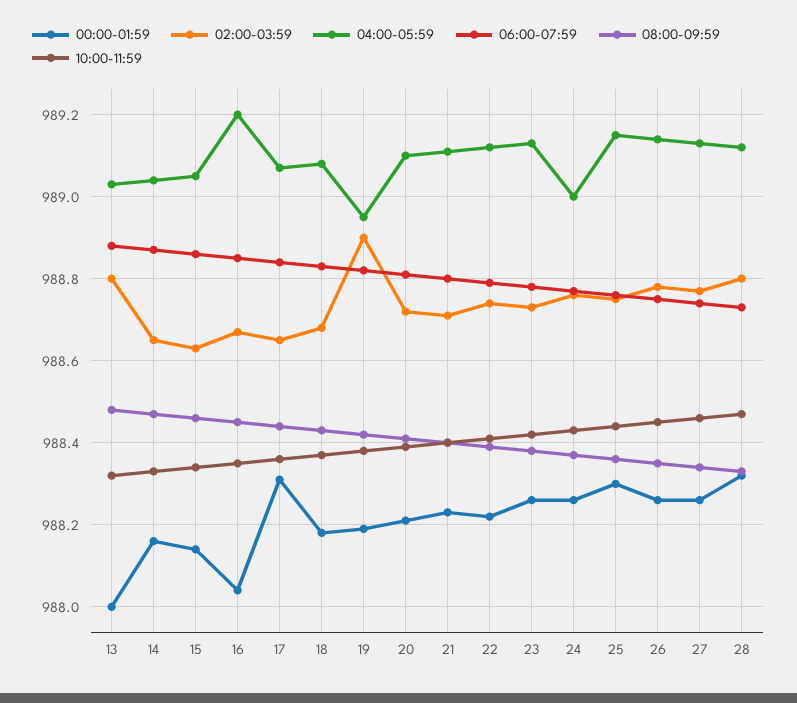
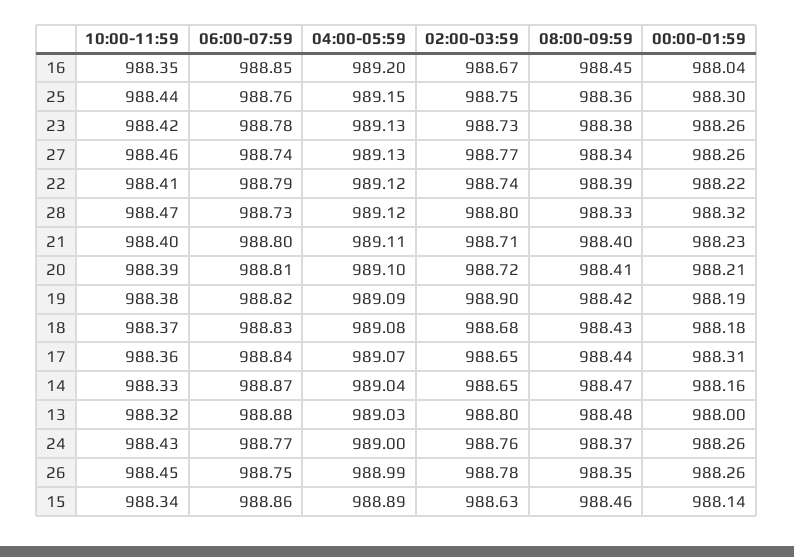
  {
    "00:00-01:59": {
      "13": 988,
      "14": 988.16,
      "15": 988.14,
      "16": 988.04,
      "17": 988.31,
      "18": 988.18,
      "19": 988.19,
      "20": 988.21,
      "21": 988.23,
      "22": 988.22,
      "23": 988.26,
      "24": 988.26,
      "25": 988.3,
      "26": 988.26,
      "27": 988.26,
      "28": 988.32
    },
    "02:00-03:59": {
      "13": 988.8,
      "14": 988.65,
      "15": 988.63,
      "16": 988.67,
      "17": 988.65,
      "18": 988.68,
      "19": 988.9,
      "20": 988.72,
      "21": 988.71,
      "22": 988.74,
      "23": 988.73,
      "24": 988.76,
      "25": 988.75,
      "26": 988.78,
      "27": 988.77,
      "28": 988.8
    },
    "04:00-05:59": {
      "13": 989.03,
      "14": 989.04,
-     "15": 989.05,
+     "15": 988.89,
      "16": 989.2,
      "17": 989.07,
      "18": 989.08,
-     "19": 988.95,
+     "19": 989.09,
      "20": 989.1,
      "21": 989.11,
      "22": 989.12,
      "23": 989.13,
      "24": 989,
      "25": 989.15,
-     "26": 989.15,
+     "26": 988.99,
      "27": 989.13,
      "28": 989.12
    },
    "06:00-07:59": {
      "13": 988.88,
      "14": 988.87,
      "15": 988.86,
      "16": 988.85,
      "17": 988.84,
      "18": 988.83,
      "19": 988.82,
      "20": 988.81,
      "21": 988.8,
      "22": 988.79,
      "23": 988.78,
      "24": 988.77,
      "25": 988.76,
      "26": 988.75,
      "27": 988.74,
      "28": 988.73
    },
    "08:00-09:59": {
      "13": 988.48,
      "14": 988.47,
      "15": 988.46,
      "16": 988.45,
      "17": 988.44,
      "18": 988.43,
      "19": 988.42,
      "20": 988.41,
      "21": 988.4,
      "22": 988.39,
      "23": 988.38,
      "24": 988.37,
      "25": 988.36,
      "26": 988.35,
      "27": 988.34,
      "28": 988.33
    },
    "10:00-11:59": {
      "13": 988.32,
      "14": 988.33,
      "15": 988.34,
      "16": 988.35,
      "17": 988.36,
      "18": 988.37,
      "19": 988.38,
      "20": 988.39,
      "21": 988.4,
      "22": 988.41,
      "23": 988.42,
      "24": 988.43,
      "25": 988.44,
      "26": 988.45,
      "27": 988.46,
      "28": 988.47
    }
  }

